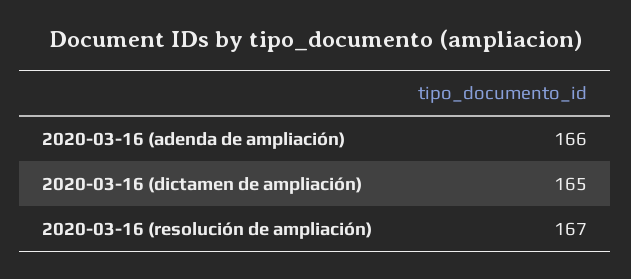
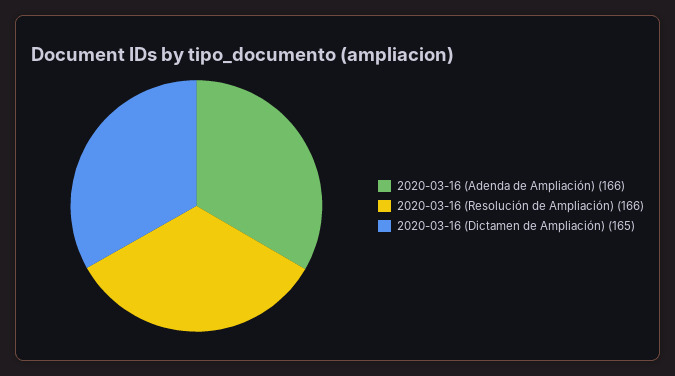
  {
    "2020-03-16 (adenda de ampliación)": 166,
    "2020-03-16 (dictamen de ampliación)": 165,
-   "2020-03-16 (resolución de ampliación)": 167
+   "2020-03-16 (resolución de ampliación)": 166
  }

